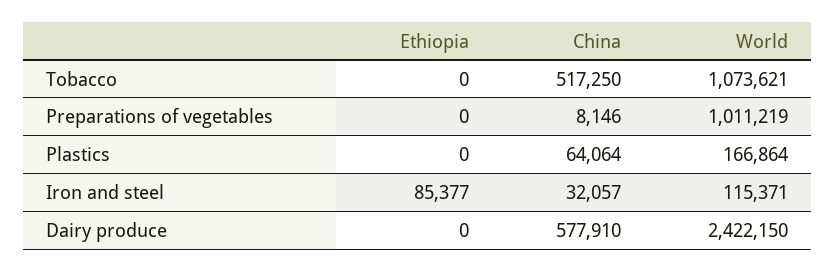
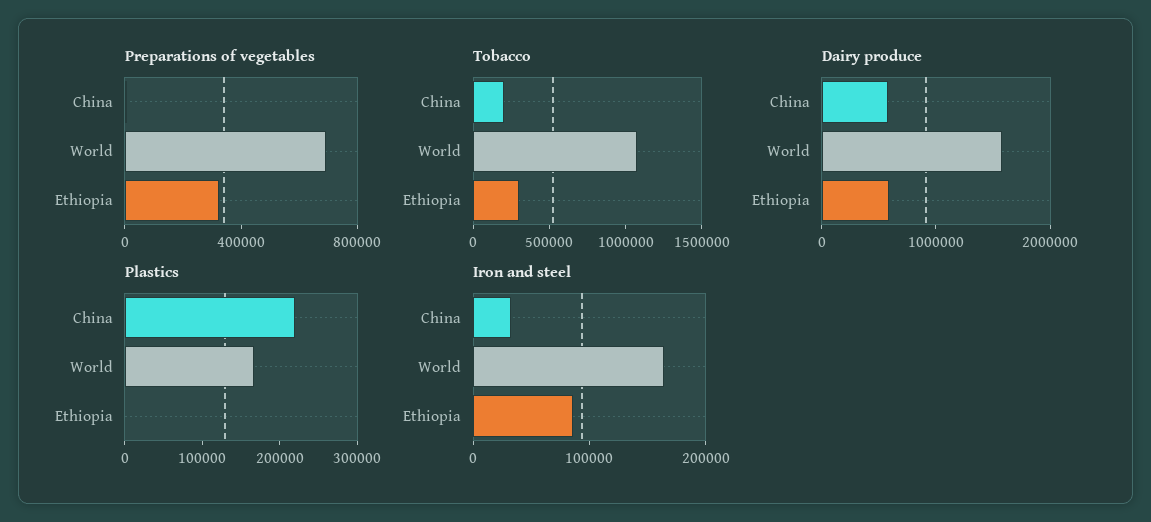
  {
    "Tobacco": {
-     "Ethiopia": 0,
+     "Ethiopia": 300000,
-     "China": 517250,
+     "China": 200000,
      "World": 1073621
    },
    "Preparations of vegetables": {
-     "Ethiopia": 0,
+     "Ethiopia": 300000,
      "China": 8146,
-     "World": 1011219
+     "World": 700000
    },
    "Plastics": {
      "Ethiopia": 0,
-     "China": 64064,
+     "China": 220000,
      "World": 166864
    },
    "Iron and steel": {
      "Ethiopia": 85377,
      "China": 32057,
-     "World": 115371
+     "World": 160000
    },
    "Dairy produce": {
-     "Ethiopia": 0,
+     "Ethiopia": 600000,
      "China": 577910,
-     "World": 2422150
+     "World": 1600000
    }
  }

